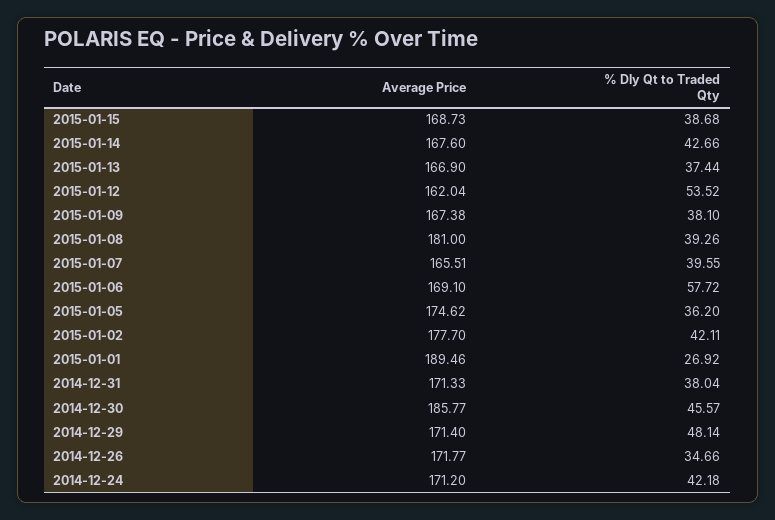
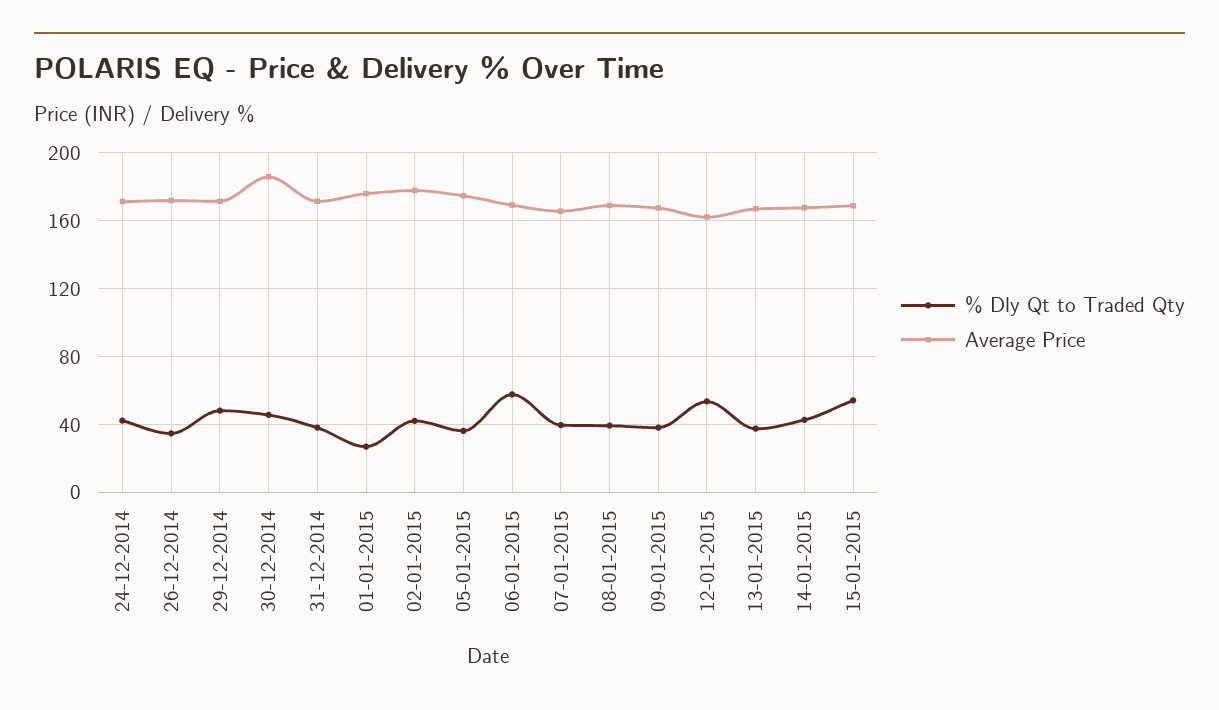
  {
    "Average Price": {
      "2015-01-15": 168.73,
      "2015-01-14": 167.6,
      "2015-01-13": 166.9,
      "2015-01-12": 162.04,
      "2015-01-09": 167.38,
-     "2015-01-08": 181,
+     "2015-01-08": 170,
      "2015-01-07": 165.51,
      "2015-01-06": 169.1,
      "2015-01-05": 174.62,
      "2015-01-02": 177.7,
-     "2015-01-01": 189.46,
+     "2015-01-01": 175,
      "2014-12-31": 171.33,
      "2014-12-30": 185.77,
      "2014-12-29": 171.4,
      "2014-12-26": 171.77,
      "2014-12-24": 171.2
    },
    "% Dly Qt to Traded Qty": {
-     "2015-01-15": 38.68,
+     "2015-01-15": 55,
      "2015-01-14": 42.66,
      "2015-01-13": 37.44,
      "2015-01-12": 53.52,
      "2015-01-09": 38.1,
      "2015-01-08": 39.26,
      "2015-01-07": 39.55,
      "2015-01-06": 57.72,
      "2015-01-05": 36.2,
      "2015-01-02": 42.11,
      "2015-01-01": 26.92,
      "2014-12-31": 38.04,
      "2014-12-30": 45.57,
      "2014-12-29": 48.14,
      "2014-12-26": 34.66,
      "2014-12-24": 42.18
    }
  }

